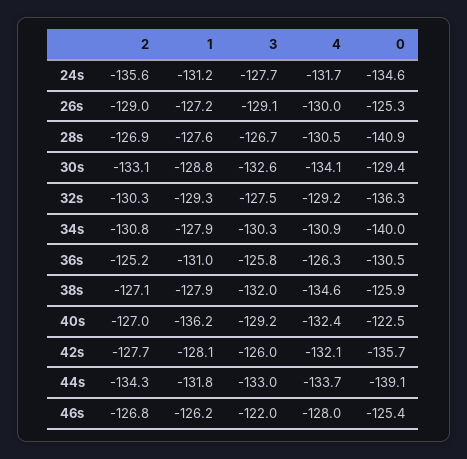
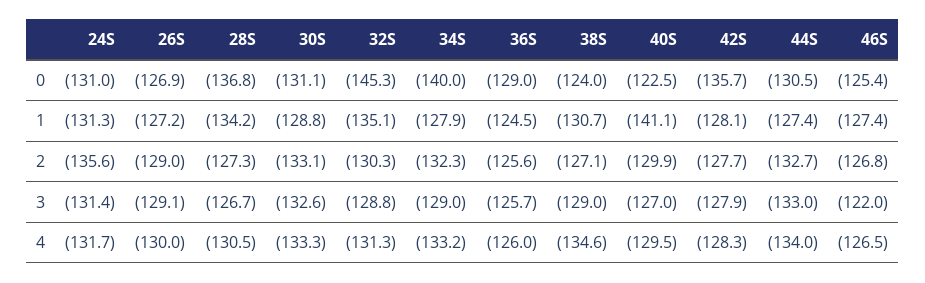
  {
    "2": {
      "24s": -135.6,
      "26s": -129,
-     "28s": -126.9,
+     "28s": -127.3,
      "30s": -133.1,
      "32s": -130.3,
-     "34s": -130.8,
+     "34s": -132.3,
-     "36s": -125.2,
+     "36s": -125.6,
      "38s": -127.1,
-     "40s": -127,
+     "40s": -129.9,
      "42s": -127.7,
-     "44s": -134.3,
+     "44s": -132.7,
      "46s": -126.8
    },
    "1": {
-     "24s": -131.2,
+     "24s": -131.3,
      "26s": -127.2,
-     "28s": -127.6,
+     "28s": -134.2,
      "30s": -128.8,
-     "32s": -129.3,
+     "32s": -135.1,
      "34s": -127.9,
-     "36s": -131,
+     "36s": -124.5,
-     "38s": -127.9,
+     "38s": -130.7,
-     "40s": -136.2,
+     "40s": -141.1,
      "42s": -128.1,
-     "44s": -131.8,
+     "44s": -127.4,
-     "46s": -126.2
+     "46s": -127.4
    },
    "3": {
-     "24s": -127.7,
+     "24s": -131.4,
      "26s": -129.1,
      "28s": -126.7,
      "30s": -132.6,
-     "32s": -127.5,
+     "32s": -128.8,
-     "34s": -130.3,
+     "34s": -129,
-     "36s": -125.8,
+     "36s": -125.7,
-     "38s": -132,
+     "38s": -129,
-     "40s": -129.2,
+     "40s": -127,
-     "42s": -126,
+     "42s": -127.9,
      "44s": -133,
      "46s": -122
    },
    "4": {
      "24s": -131.7,
      "26s": -130,
      "28s": -130.5,
-     "30s": -134.1,
+     "30s": -133.3,
-     "32s": -129.2,
+     "32s": -131.3,
-     "34s": -130.9,
+     "34s": -133.2,
-     "36s": -126.3,
+     "36s": -126,
      "38s": -134.6,
-     "40s": -132.4,
+     "40s": -129.5,
-     "42s": -132.1,
+     "42s": -128.3,
-     "44s": -133.7,
+     "44s": -134,
-     "46s": -128
+     "46s": -126.5
    },
    "0": {
-     "24s": -134.6,
+     "24s": -131,
-     "26s": -125.3,
+     "26s": -126.9,
-     "28s": -140.9,
+     "28s": -136.8,
-     "30s": -129.4,
+     "30s": -131.1,
-     "32s": -136.3,
+     "32s": -145.3,
      "34s": -140,
-     "36s": -130.5,
+     "36s": -129,
-     "38s": -125.9,
+     "38s": -124,
      "40s": -122.5,
      "42s": -135.7,
-     "44s": -139.1,
+     "44s": -130.5,
      "46s": -125.4
    }
  }

